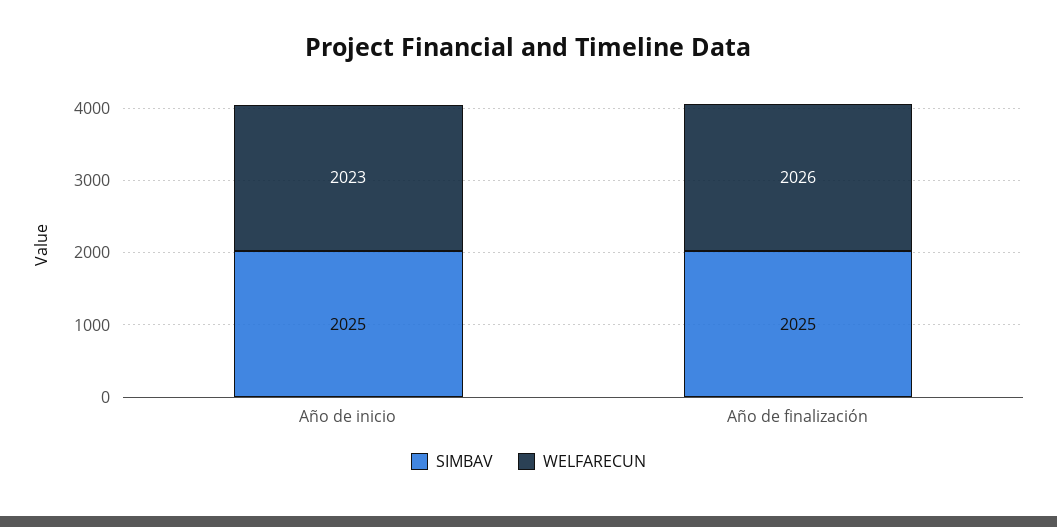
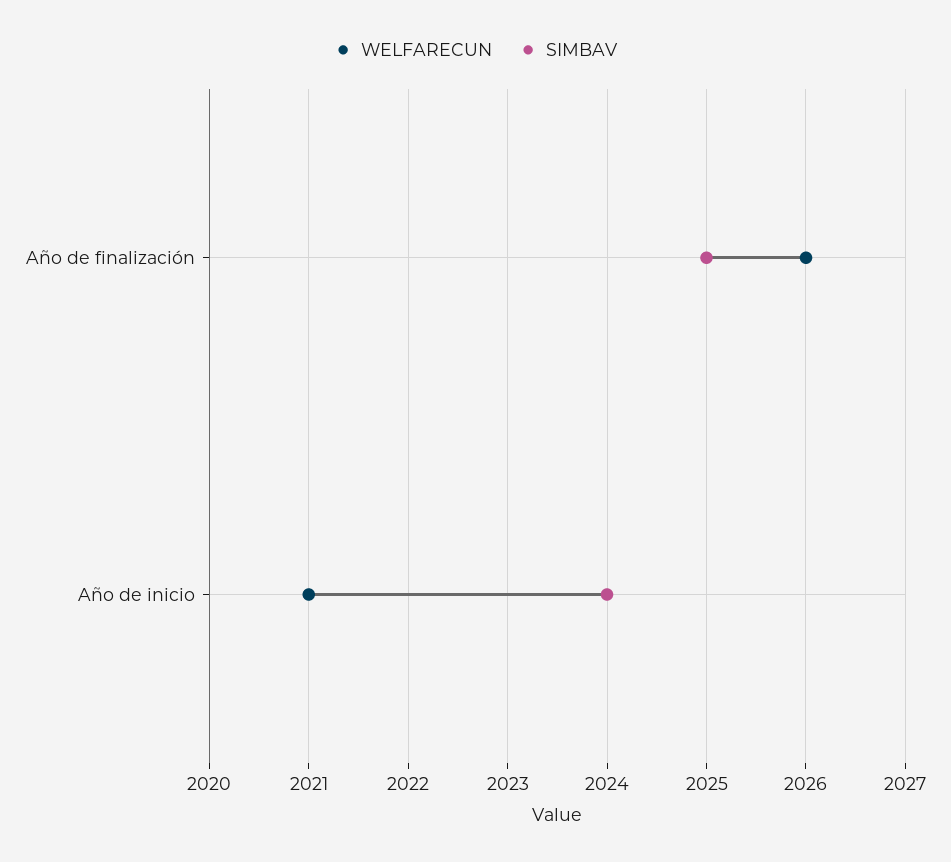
  {
    "SIMBAV": {
-     "Año de inicio": 2025,
+     "Año de inicio": 2024,
      "Año de finalización": 2025
    },
    "WELFARECUN": {
-     "Año de inicio": 2023,
+     "Año de inicio": 2021,
      "Año de finalización": 2026
    }
  }

